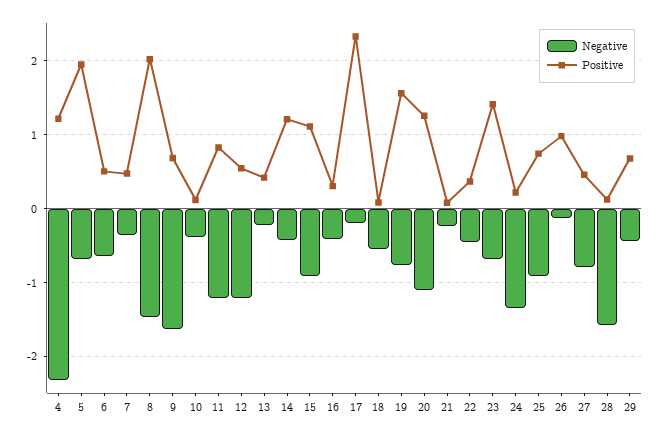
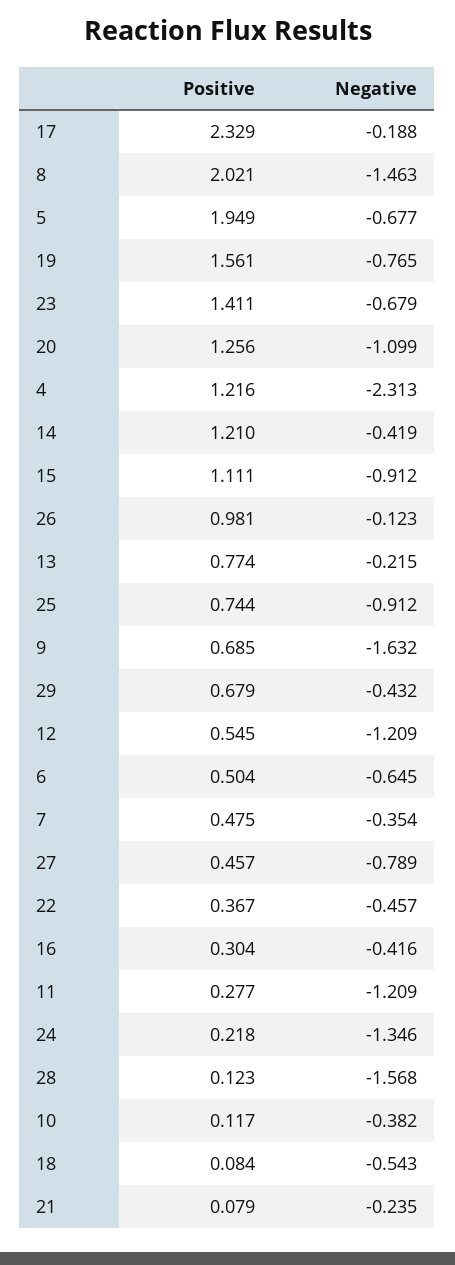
  {
    "Negative": {
      "4": -2.313,
      "5": -0.677,
      "6": -0.645,
      "7": -0.354,
      "8": -1.463,
      "9": -1.632,
      "10": -0.382,
      "11": -1.209,
      "12": -1.209,
      "13": -0.215,
      "14": -0.419,
      "15": -0.912,
      "16": -0.416,
      "17": -0.188,
      "18": -0.543,
      "19": -0.765,
      "20": -1.099,
      "21": -0.235,
      "22": -0.457,
      "23": -0.679,
      "24": -1.346,
      "25": -0.912,
      "26": -0.123,
      "27": -0.789,
      "28": -1.568,
      "29": -0.432
    },
    "Positive": {
      "4": 1.216,
      "5": 1.949,
      "6": 0.504,
      "7": 0.475,
      "8": 2.021,
      "9": 0.685,
      "10": 0.117,
-     "11": 0.8,
+     "11": 0.277,
      "12": 0.545,
-     "13": 0.4,
+     "13": 0.774,
      "14": 1.21,
      "15": 1.111,
      "16": 0.304,
      "17": 2.329,
      "18": 0.084,
      "19": 1.561,
      "20": 1.256,
      "21": 0.079,
      "22": 0.367,
      "23": 1.411,
      "24": 0.218,
      "25": 0.744,
      "26": 0.981,
      "27": 0.457,
      "28": 0.123,
      "29": 0.679
    }
  }

